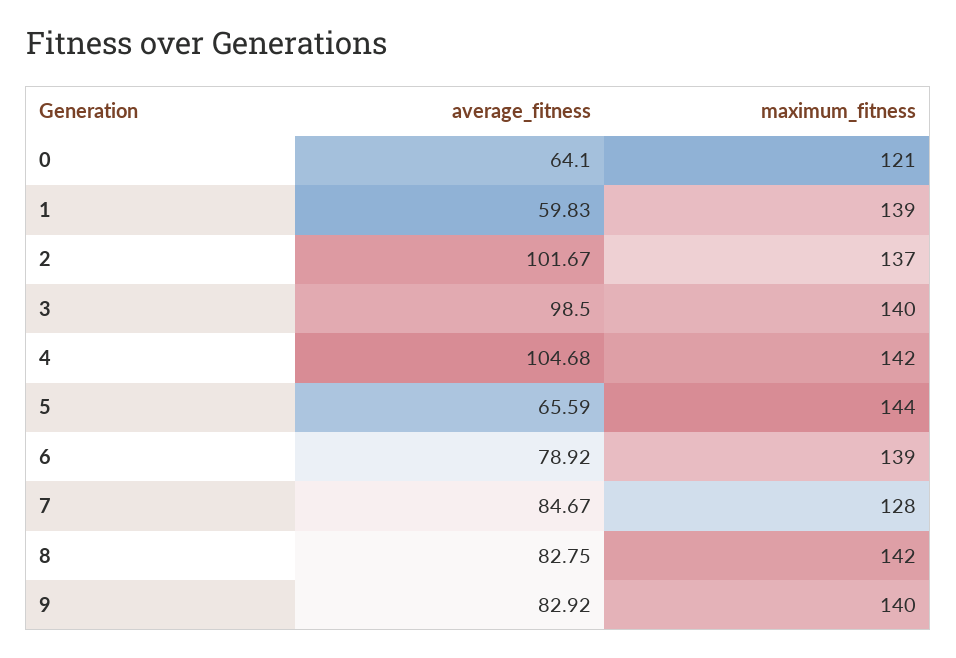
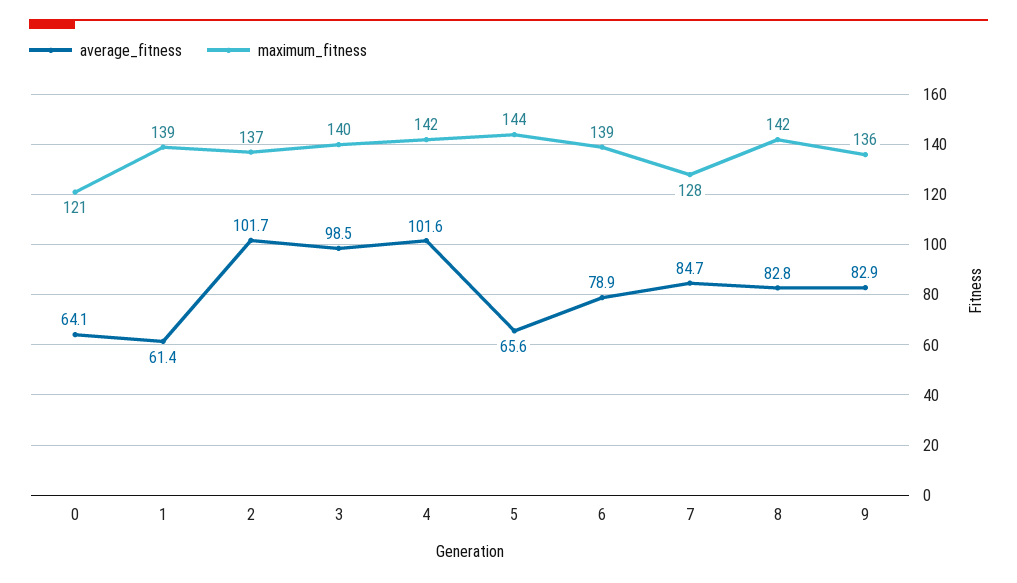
  {
    "average_fitness": {
      "0": 64.1,
-     "1": 59.83,
+     "1": 61.4,
      "2": 101.67,
      "3": 98.5,
-     "4": 104.68,
+     "4": 101.6,
      "5": 65.59,
      "6": 78.92,
      "7": 84.67,
      "8": 82.75,
      "9": 82.92
    },
    "maximum_fitness": {
      "0": 121,
      "1": 139,
      "2": 137,
      "3": 140,
      "4": 142,
      "5": 144,
      "6": 139,
      "7": 128,
      "8": 142,
-     "9": 140
+     "9": 136
    }
  }

